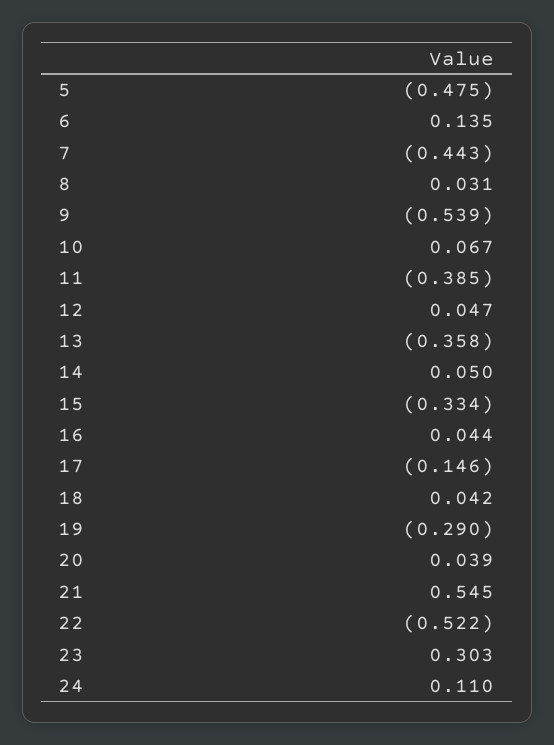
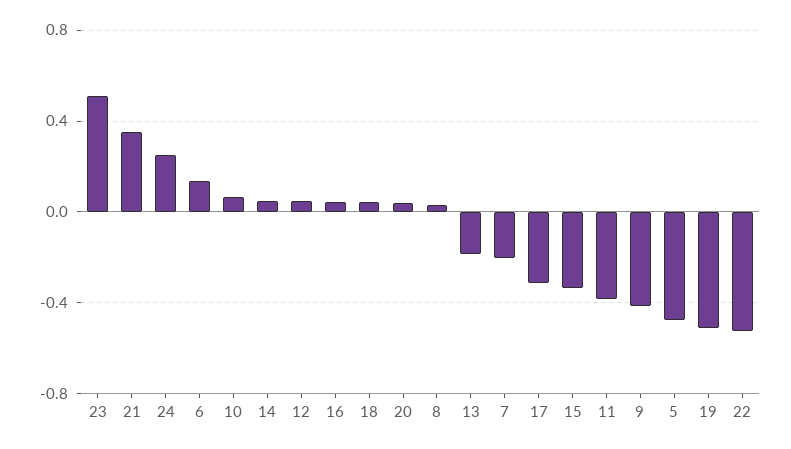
  {
    "5": -0.475,
    "6": 0.135,
-   "7": -0.443,
+   "7": -0.2,
    "8": 0.031,
-   "9": -0.539,
+   "9": -0.4,
    "10": 0.067,
    "11": -0.385,
    "12": 0.047,
-   "13": -0.358,
+   "13": -0.2,
    "14": 0.05,
    "15": -0.334,
    "16": 0.044,
-   "17": -0.146,
+   "17": -0.3,
    "18": 0.042,
-   "19": -0.29,
+   "19": -0.5,
    "20": 0.039,
-   "21": 0.545,
+   "21": 0.35,
    "22": -0.522,
-   "23": 0.303,
+   "23": 0.5,
-   "24": 0.11
+   "24": 0.25
  }

